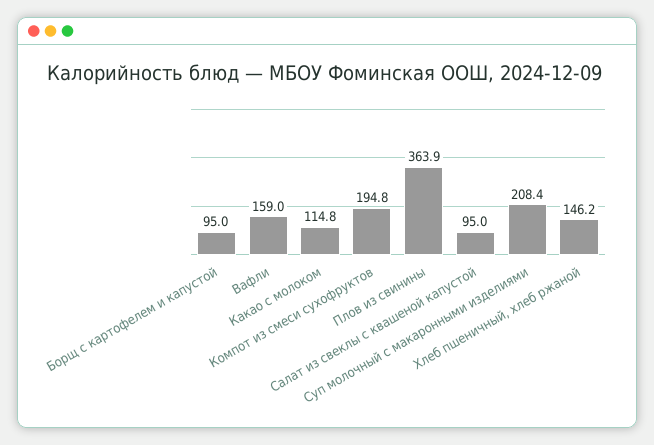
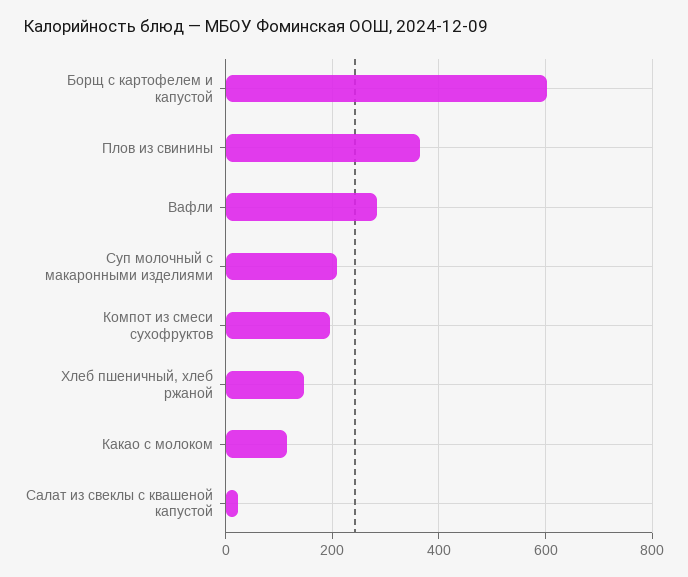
  {
-   "Борщ с картофелем и капустой": 95,
+   "Борщ с картофелем и капустой": 600,
-   "Вафли": 159,
+   "Вафли": 280,
    "Какао с молоком": 114.8,
    "Компот из смеси сухофруктов": 194.8,
    "Плов из свинины": 363.9,
-   "Салат из свеклы с квашеной капустой": 95,
+   "Салат из свеклы с квашеной капустой": 20,
    "Суп молочный с макаронными изделиями": 208.4,
    "Хлеб пшеничный, хлеб ржаной": 146.2
  }

